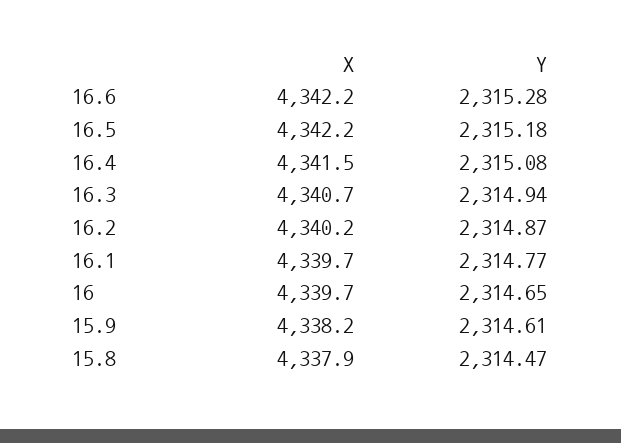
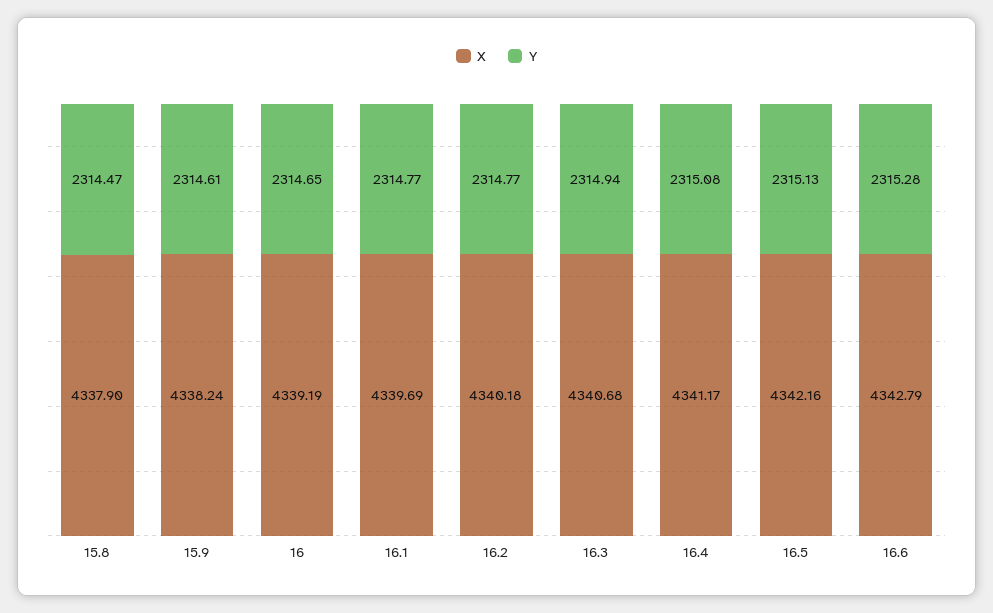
  {
    "X": {
-     "16.6": 4342.2,
+     "16.6": 4342.79,
      "16.5": 4342.16,
-     "16.4": 4341.5,
+     "16.4": 4341.17,
      "16.3": 4340.68,
      "16.2": 4340.18,
      "16.1": 4339.69,
-     "16": 4339.7,
+     "16": 4339.19,
      "15.9": 4338.24,
      "15.8": 4337.9
    },
    "Y": {
      "16.6": 2315.28,
-     "16.5": 2315.18,
+     "16.5": 2315.13,
      "16.4": 2315.08,
      "16.3": 2314.94,
-     "16.2": 2314.87,
+     "16.2": 2314.77,
      "16.1": 2314.77,
      "16": 2314.65,
      "15.9": 2314.61,
      "15.8": 2314.47
    }
  }

